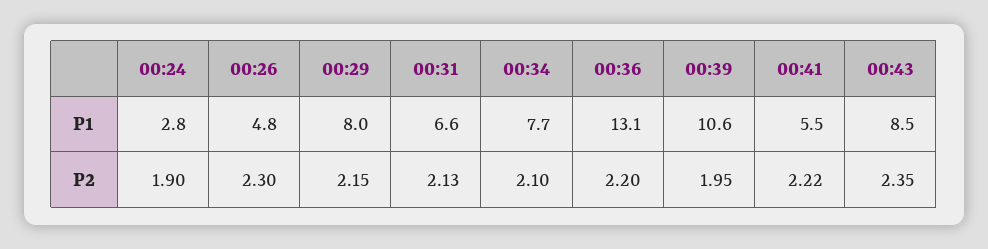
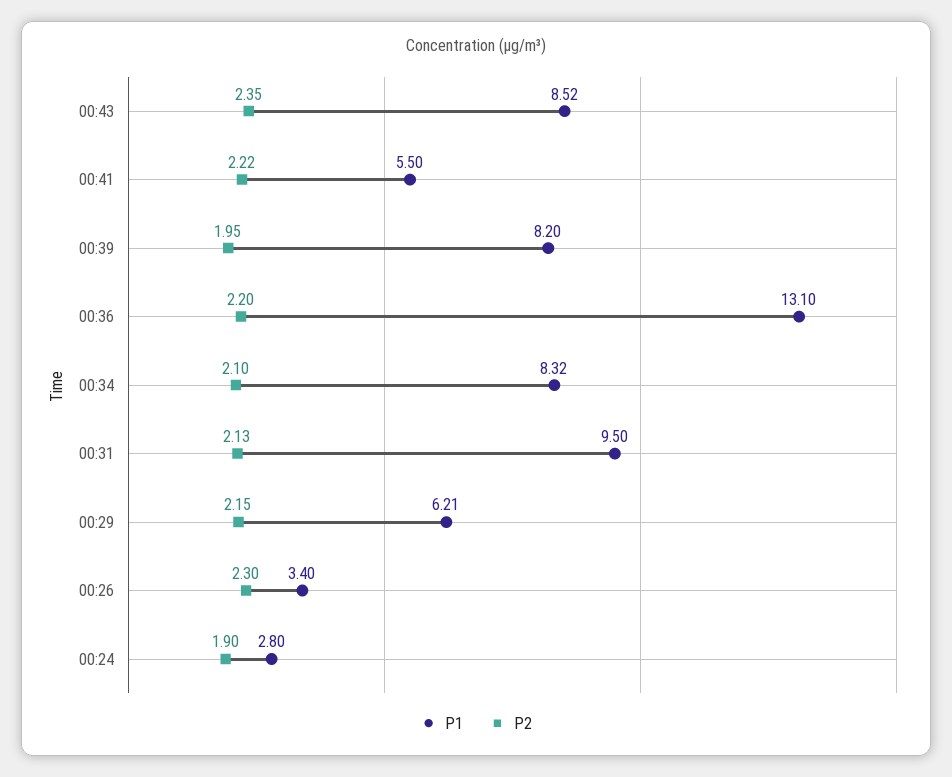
  {
    "P1": {
      "00:24": 2.8,
-     "00:26": 4.8,
+     "00:26": 3.4,
-     "00:29": 8,
+     "00:29": 6.21,
-     "00:31": 6.6,
+     "00:31": 9.5,
-     "00:34": 7.7,
+     "00:34": 8.32,
      "00:36": 13.1,
-     "00:39": 10.6,
+     "00:39": 8.2,
      "00:41": 5.5,
      "00:43": 8.52
    },
    "P2": {
      "00:24": 1.9,
      "00:26": 2.3,
      "00:29": 2.15,
      "00:31": 2.13,
      "00:34": 2.1,
      "00:36": 2.2,
      "00:39": 1.95,
      "00:41": 2.22,
      "00:43": 2.35
    }
  }

